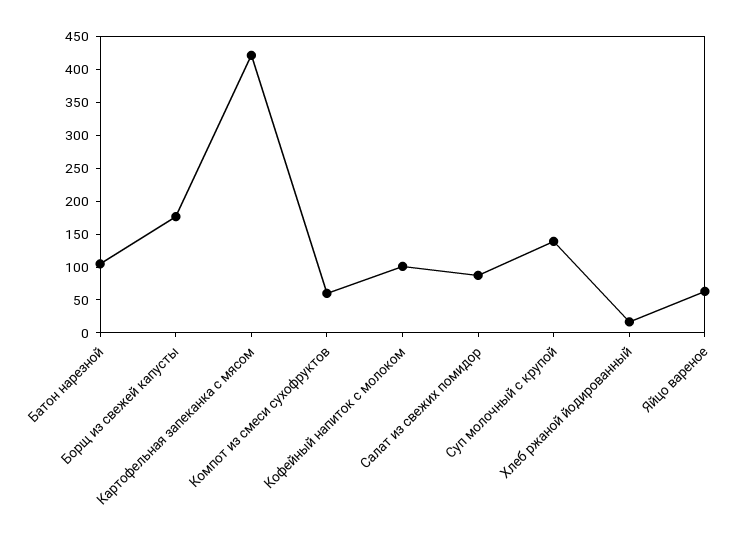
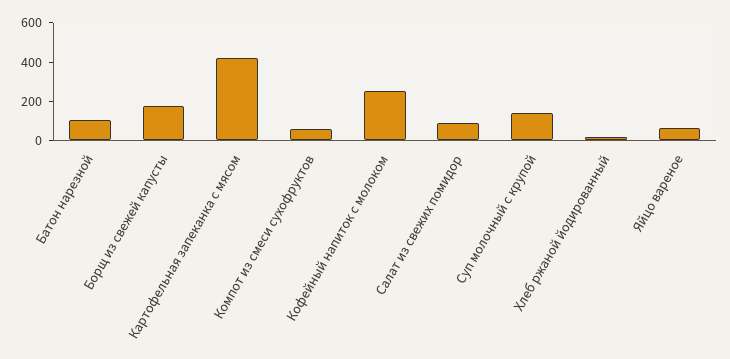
  {
    "Батон нарезной": 100,
    "Борщ из свежей капусты": 175,
    "Картофельная запеканка с мясом": 425,
    "Компот из смеси сухофруктов": 50,
-   "Кофейный напиток с молоком": 100,
+   "Кофейный напиток с молоком": 250,
    "Салат из свежих помидор": 75,
    "Суп молочный с крупой": 150,
    "Хлеб ржаной йодированный": 25,
    "Яйцо вареное": 75
  }

